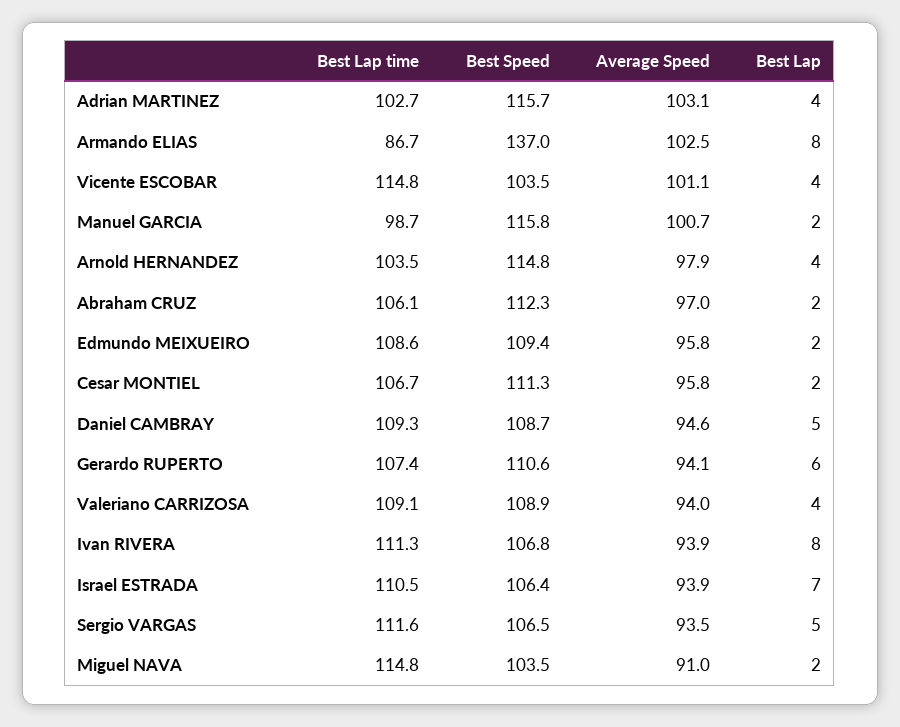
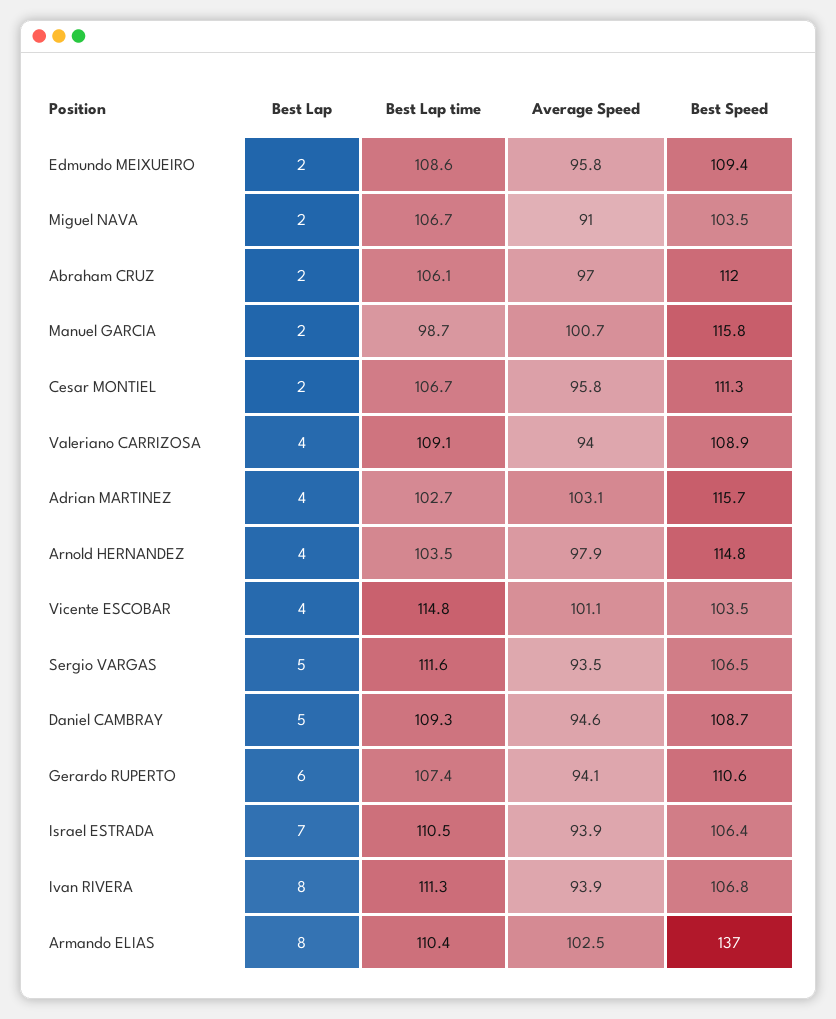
  {
    "Best Lap time": {
      "Adrian MARTINEZ": 102.7,
-     "Armando ELIAS": 86.7,
+     "Armando ELIAS": 110.4,
      "Vicente ESCOBAR": 114.8,
      "Manuel GARCIA": 98.7,
      "Arnold HERNANDEZ": 103.5,
      "Abraham CRUZ": 106.1,
      "Edmundo MEIXUEIRO": 108.6,
      "Cesar MONTIEL": 106.7,
      "Daniel CAMBRAY": 109.3,
      "Gerardo RUPERTO": 107.4,
      "Valeriano CARRIZOSA": 109.1,
      "Ivan RIVERA": 111.3,
      "Israel ESTRADA": 110.5,
      "Sergio VARGAS": 111.6,
-     "Miguel NAVA": 114.8
+     "Miguel NAVA": 106.7
    },
    "Best Speed": {
      "Adrian MARTINEZ": 115.7,
      "Armando ELIAS": 137,
      "Vicente ESCOBAR": 103.5,
      "Manuel GARCIA": 115.8,
      "Arnold HERNANDEZ": 114.8,
-     "Abraham CRUZ": 112.3,
+     "Abraham CRUZ": 112,
      "Edmundo MEIXUEIRO": 109.4,
      "Cesar MONTIEL": 111.3,
      "Daniel CAMBRAY": 108.7,
      "Gerardo RUPERTO": 110.6,
      "Valeriano CARRIZOSA": 108.9,
      "Ivan RIVERA": 106.8,
      "Israel ESTRADA": 106.4,
      "Sergio VARGAS": 106.5,
      "Miguel NAVA": 103.5
    },
    "Average Speed": {
      "Adrian MARTINEZ": 103.1,
      "Armando ELIAS": 102.5,
      "Vicente ESCOBAR": 101.1,
      "Manuel GARCIA": 100.7,
      "Arnold HERNANDEZ": 97.9,
      "Abraham CRUZ": 97,
      "Edmundo MEIXUEIRO": 95.8,
      "Cesar MONTIEL": 95.8,
      "Daniel CAMBRAY": 94.6,
      "Gerardo RUPERTO": 94.1,
      "Valeriano CARRIZOSA": 94,
      "Ivan RIVERA": 93.9,
      "Israel ESTRADA": 93.9,
      "Sergio VARGAS": 93.5,
      "Miguel NAVA": 91
    },
    "Best Lap": {
      "Adrian MARTINEZ": 4,
      "Armando ELIAS": 8,
      "Vicente ESCOBAR": 4,
      "Manuel GARCIA": 2,
      "Arnold HERNANDEZ": 4,
      "Abraham CRUZ": 2,
      "Edmundo MEIXUEIRO": 2,
      "Cesar MONTIEL": 2,
      "Daniel CAMBRAY": 5,
      "Gerardo RUPERTO": 6,
      "Valeriano CARRIZOSA": 4,
      "Ivan RIVERA": 8,
      "Israel ESTRADA": 7,
      "Sergio VARGAS": 5,
      "Miguel NAVA": 2
    }
  }

